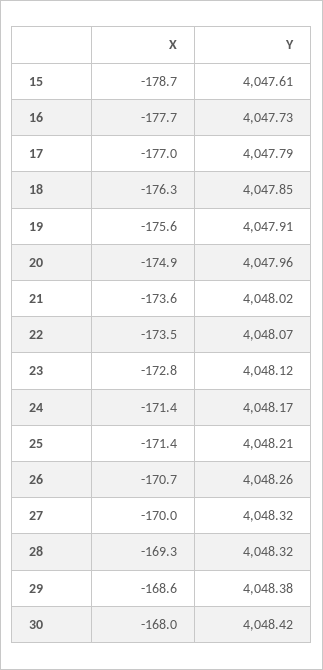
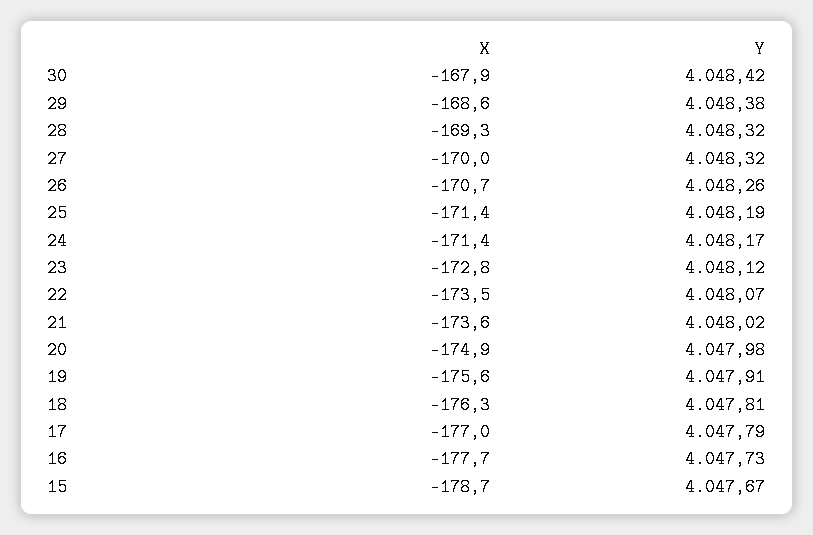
  {
    "X": {
      "15": -178.7,
      "16": -177.7,
      "17": -177,
      "18": -176.3,
      "19": -175.6,
      "20": -174.9,
      "21": -173.6,
      "22": -173.5,
      "23": -172.8,
      "24": -171.4,
      "25": -171.4,
      "26": -170.7,
      "27": -170,
      "28": -169.3,
      "29": -168.6,
-     "30": -168
+     "30": -167.9
    },
    "Y": {
-     "15": 4047.61,
+     "15": 4047.67,
      "16": 4047.73,
      "17": 4047.79,
-     "18": 4047.85,
+     "18": 4047.81,
      "19": 4047.91,
-     "20": 4047.96,
+     "20": 4047.98,
      "21": 4048.02,
      "22": 4048.07,
      "23": 4048.12,
      "24": 4048.17,
-     "25": 4048.21,
+     "25": 4048.19,
      "26": 4048.26,
      "27": 4048.32,
      "28": 4048.32,
      "29": 4048.38,
      "30": 4048.42
    }
  }

